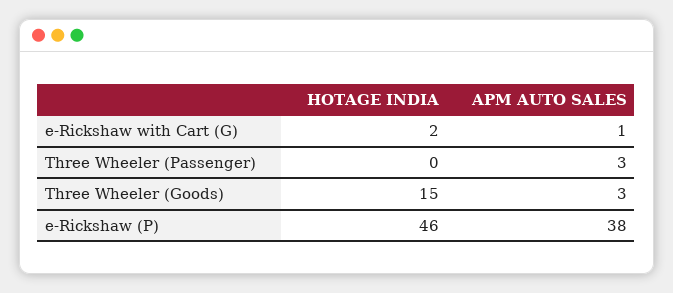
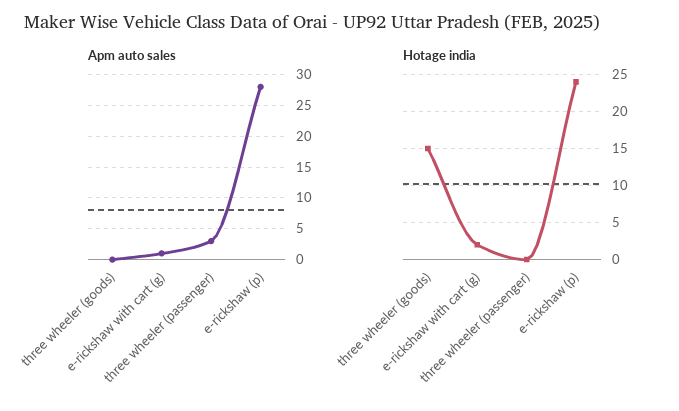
  {
    "HOTAGE INDIA": {
      "e-Rickshaw with Cart (G)": 2,
      "Three Wheeler (Passenger)": 0,
      "Three Wheeler (Goods)": 15,
-     "e-Rickshaw (P)": 46
+     "e-Rickshaw (P)": 24
    },
    "APM AUTO SALES": {
      "e-Rickshaw with Cart (G)": 1,
      "Three Wheeler (Passenger)": 3,
-     "Three Wheeler (Goods)": 3,
+     "Three Wheeler (Goods)": 0,
-     "e-Rickshaw (P)": 38
+     "e-Rickshaw (P)": 28
    }
  }

